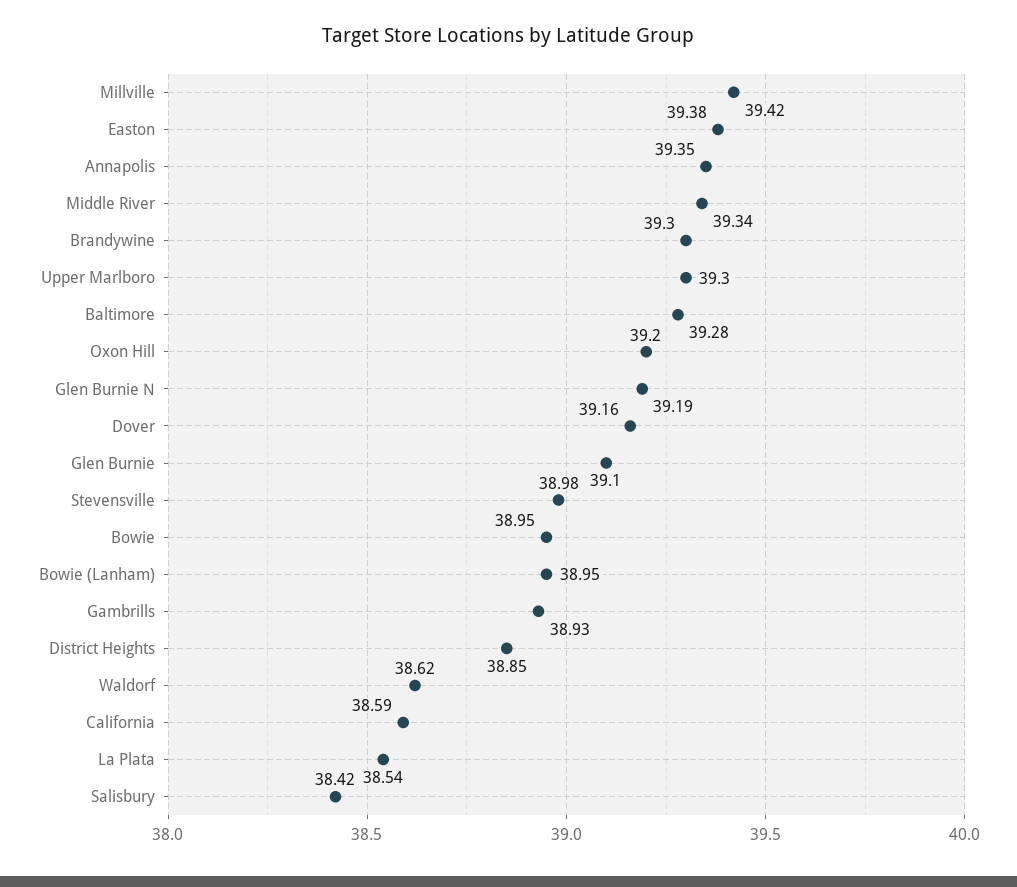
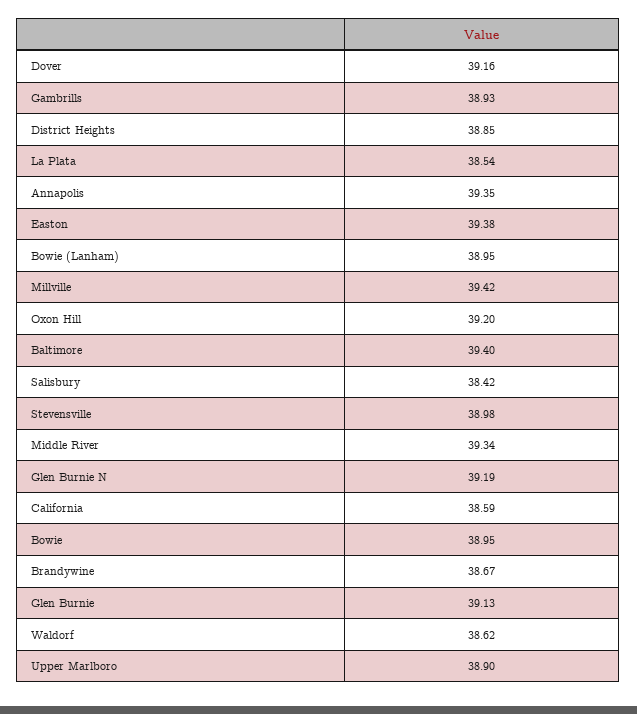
  {
    "Millville": 39.42,
    "Easton": 39.38,
    "Annapolis": 39.35,
    "Middle River": 39.34,
-   "Brandywine": 39.3,
+   "Brandywine": 38.67,
-   "Upper Marlboro": 39.3,
+   "Upper Marlboro": 38.9,
-   "Baltimore": 39.28,
+   "Baltimore": 39.4,
    "Oxon Hill": 39.2,
    "Glen Burnie N": 39.19,
    "Dover": 39.16,
-   "Glen Burnie": 39.1,
+   "Glen Burnie": 39.13,
    "Stevensville": 38.98,
    "Bowie": 38.95,
    "Bowie (Lanham)": 38.95,
    "Gambrills": 38.93,
    "District Heights": 38.85,
    "Waldorf": 38.62,
    "California": 38.59,
    "La Plata": 38.54,
    "Salisbury": 38.42
  }

